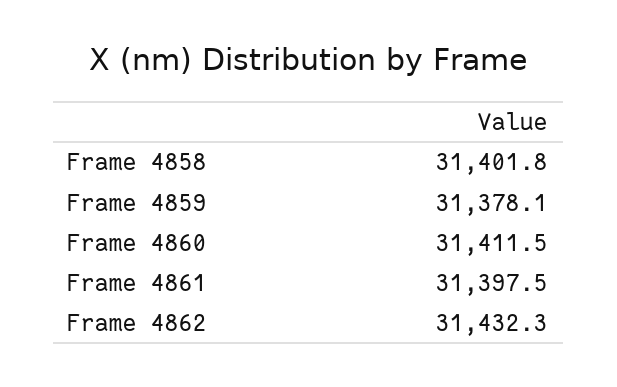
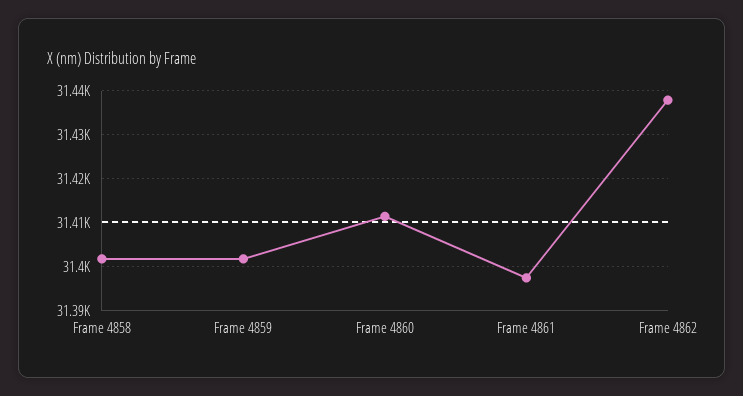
  {
    "Frame 4858": 31401.8,
-   "Frame 4859": 31378.1,
+   "Frame 4859": 31402,
    "Frame 4860": 31411.5,
    "Frame 4861": 31397.5,
-   "Frame 4862": 31432.3
+   "Frame 4862": 31438
  }

